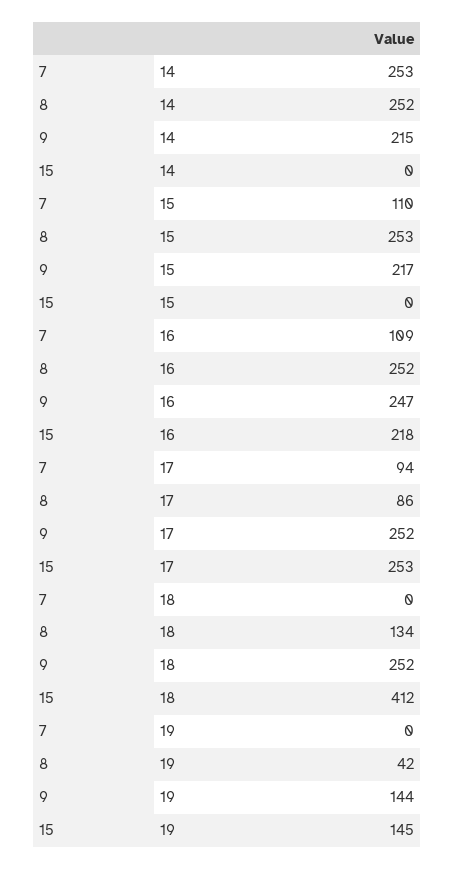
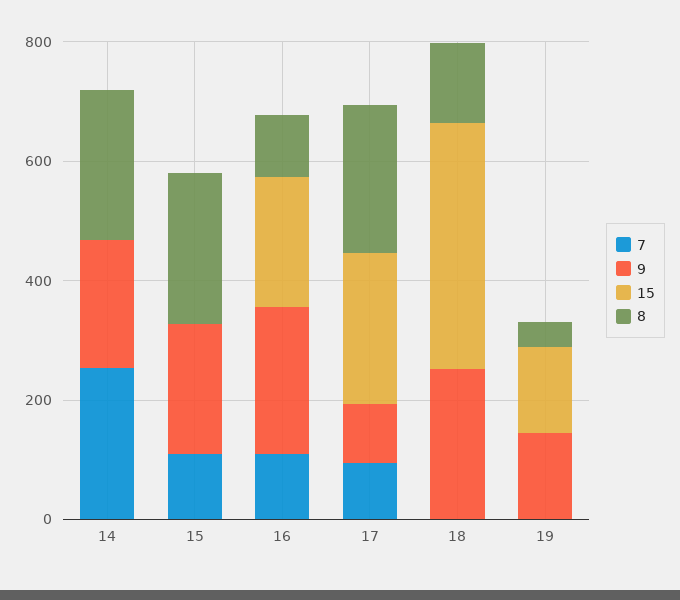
  {
    "7": {
      "14": 253,
      "15": 110,
      "16": 109,
      "17": 94,
      "18": 0,
      "19": 0
    },
    "8": {
      "14": 252,
      "15": 253,
-     "16": 252,
+     "16": 100,
-     "17": 86,
+     "17": 250,
      "18": 134,
      "19": 42
    },
    "9": {
      "14": 215,
      "15": 217,
      "16": 247,
-     "17": 252,
+     "17": 100,
      "18": 252,
      "19": 144
    },
    "15": {
      "14": 0,
      "15": 0,
      "16": 218,
      "17": 253,
      "18": 412,
      "19": 145
    }
  }

